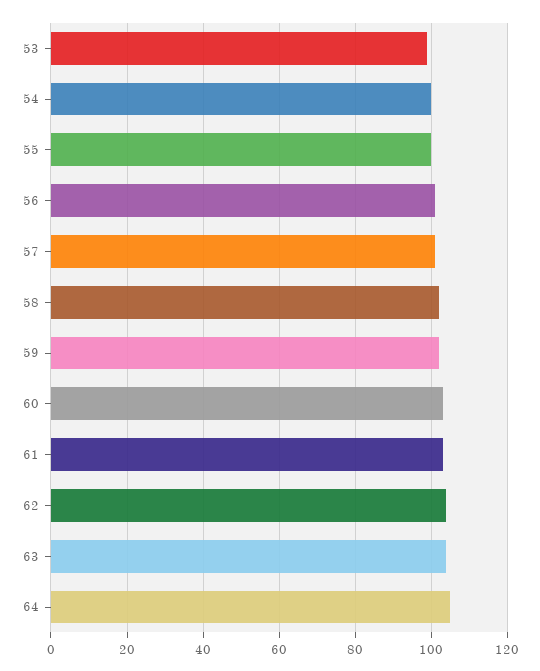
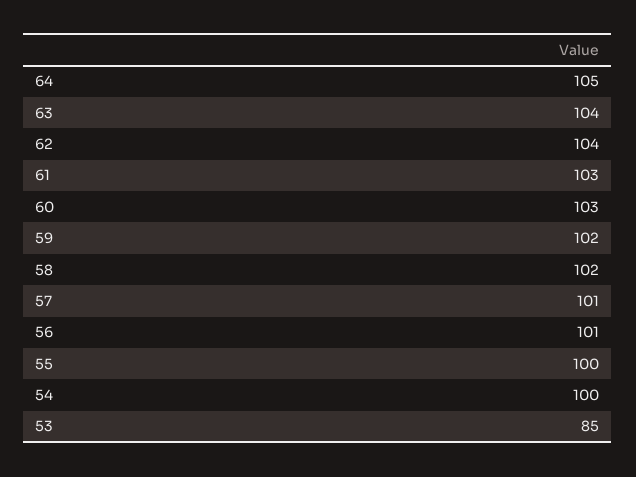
  {
-   "53": 100,
+   "53": 85,
    "54": 100,
    "55": 100,
    "56": 101,
    "57": 101,
    "58": 102,
    "59": 102,
    "60": 103,
    "61": 103,
    "62": 104,
    "63": 104,
    "64": 105
  }

